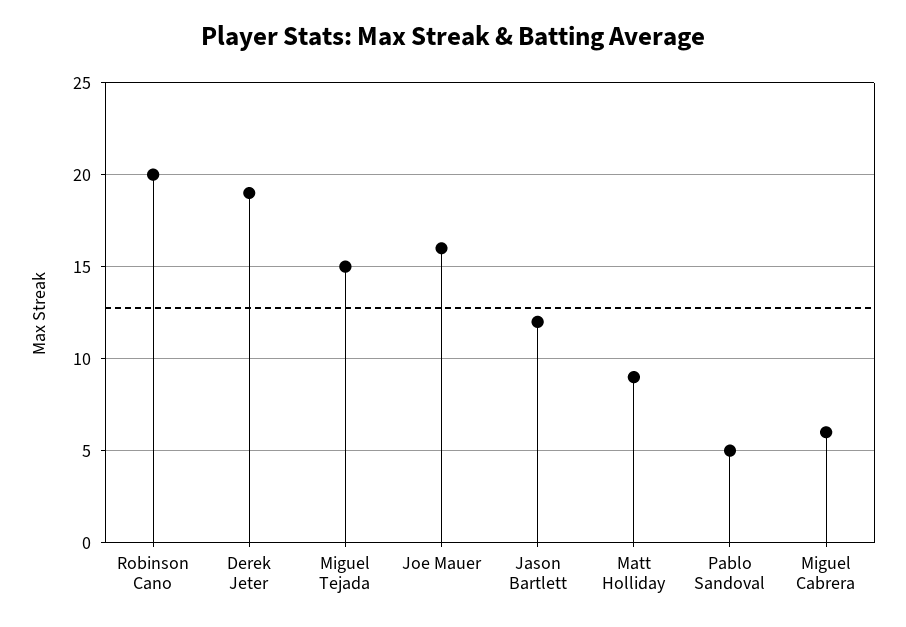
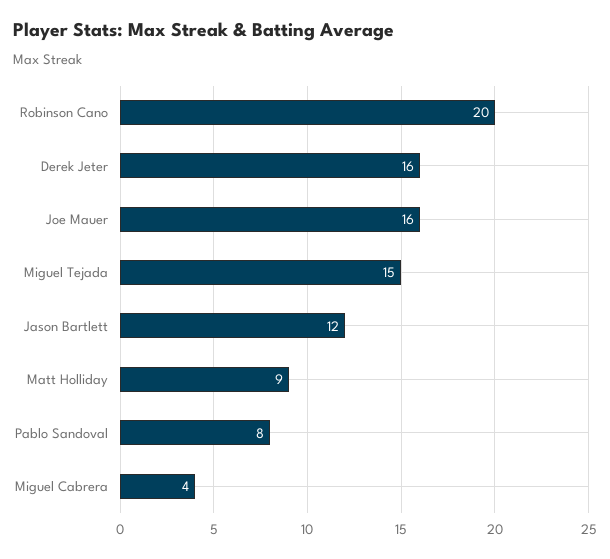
  {
    "Robinson Cano": 20,
-   "Derek Jeter": 19,
+   "Derek Jeter": 16,
    "Miguel Tejada": 15,
    "Joe Mauer": 16,
    "Jason Bartlett": 12,
    "Matt Holliday": 9,
-   "Pablo Sandoval": 5,
+   "Pablo Sandoval": 8,
-   "Miguel Cabrera": 6
+   "Miguel Cabrera": 4
  }

